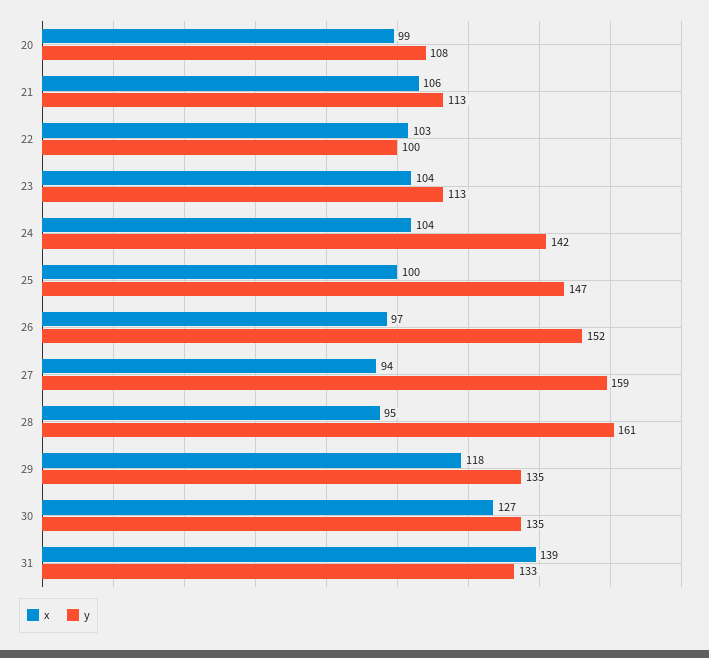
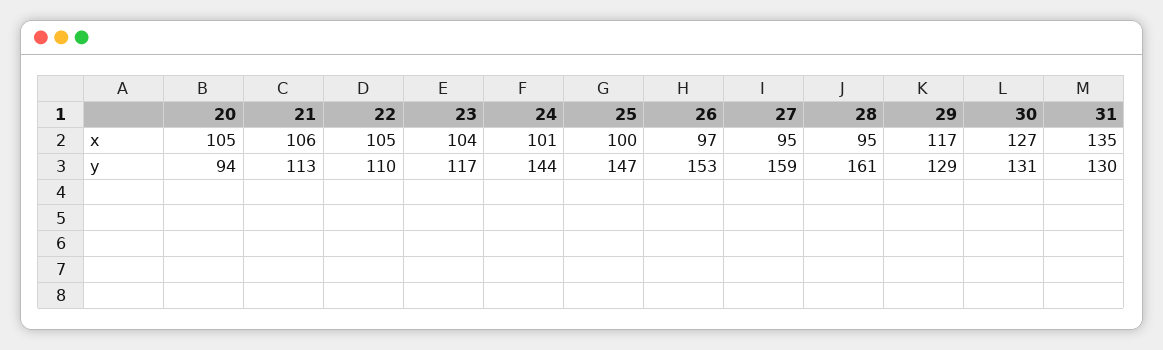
  {
    "x": {
-     "20": 99,
+     "20": 105,
      "21": 106,
-     "22": 103,
+     "22": 105,
      "23": 104,
-     "24": 104,
+     "24": 101,
      "25": 100,
      "26": 97,
-     "27": 94,
+     "27": 95,
      "28": 95,
-     "29": 118,
+     "29": 117,
      "30": 127,
-     "31": 139
+     "31": 135
    },
    "y": {
-     "20": 108,
+     "20": 94,
      "21": 113,
-     "22": 100,
+     "22": 110,
-     "23": 113,
+     "23": 117,
-     "24": 142,
+     "24": 144,
      "25": 147,
-     "26": 152,
+     "26": 153,
      "27": 159,
      "28": 161,
-     "29": 135,
+     "29": 129,
-     "30": 135,
+     "30": 131,
-     "31": 133
+     "31": 130
    }
  }

